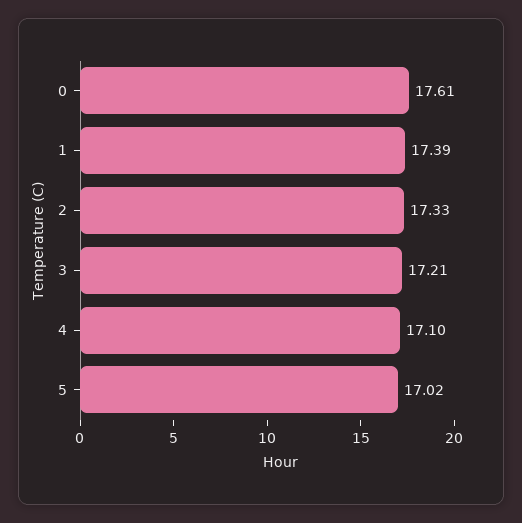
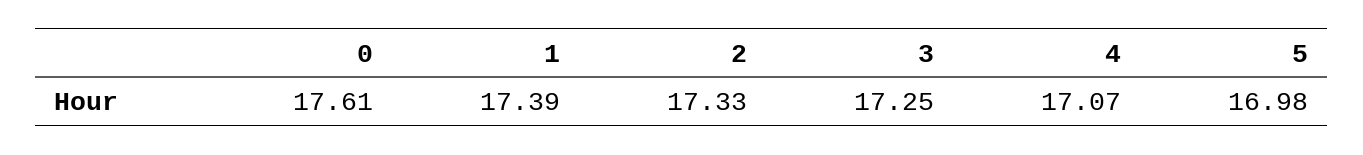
  {
    "0": 17.61,
    "1": 17.39,
    "2": 17.33,
-   "3": 17.21,
+   "3": 17.25,
-   "4": 17.1,
+   "4": 17.07,
-   "5": 17.02
+   "5": 16.98
  }

